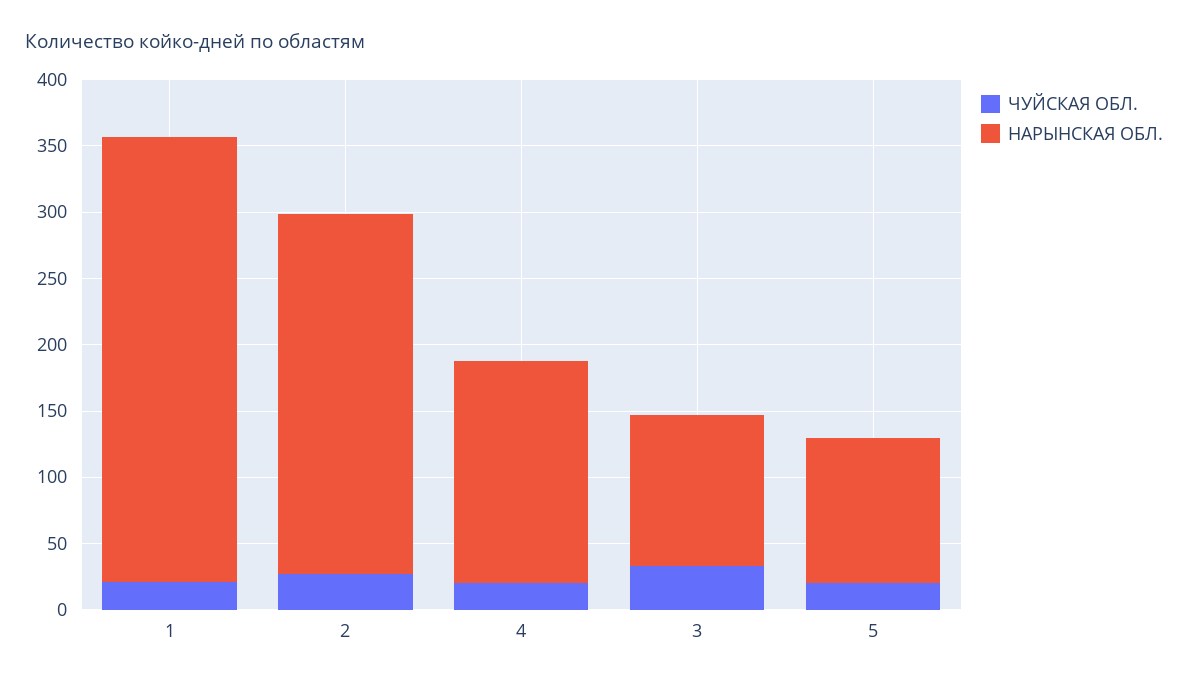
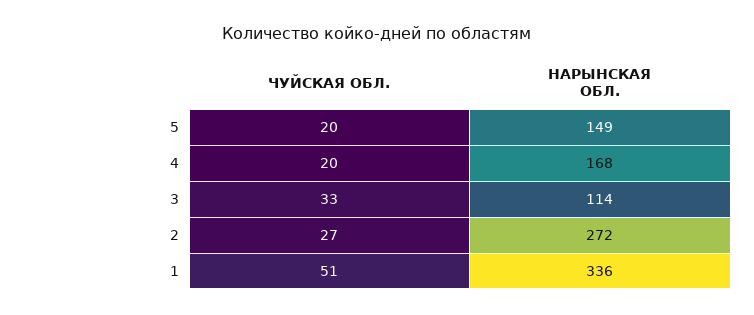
  {
    "ЧУЙСКАЯ ОБЛ.": {
-     "1": 20,
+     "1": 51,
      "2": 27,
      "4": 20,
      "3": 33,
      "5": 20
    },
    "НАРЫНСКАЯ ОБЛ.": {
      "1": 336,
      "2": 272,
      "4": 168,
      "3": 114,
-     "5": 110
+     "5": 149
    }
  }

